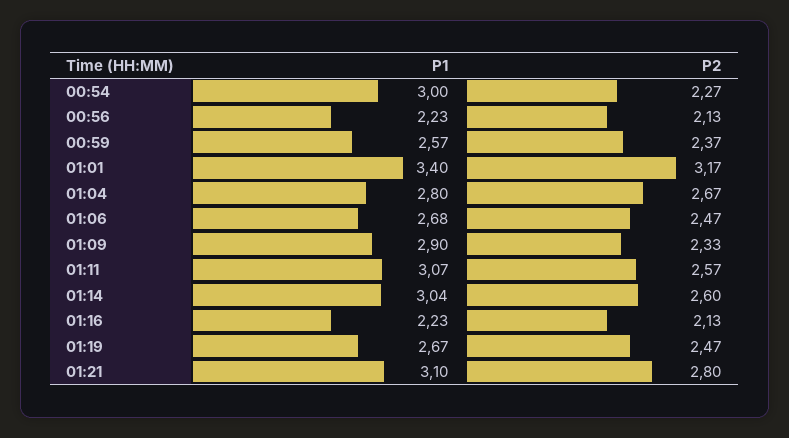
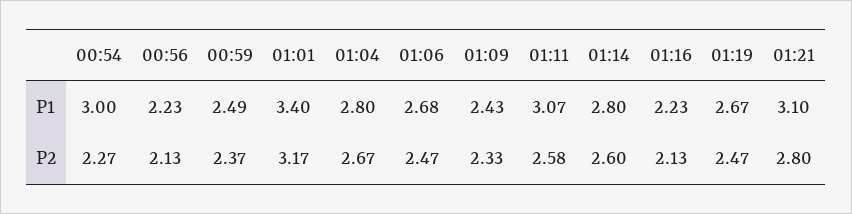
  {
    "P1": {
      "00:54": 3,
      "00:56": 2.23,
-     "00:59": 2.57,
+     "00:59": 2.49,
      "01:01": 3.4,
      "01:04": 2.8,
      "01:06": 2.68,
-     "01:09": 2.9,
+     "01:09": 2.43,
      "01:11": 3.07,
-     "01:14": 3.04,
+     "01:14": 2.8,
      "01:16": 2.23,
      "01:19": 2.67,
      "01:21": 3.1
    },
    "P2": {
      "00:54": 2.27,
      "00:56": 2.13,
      "00:59": 2.37,
      "01:01": 3.17,
      "01:04": 2.67,
      "01:06": 2.47,
      "01:09": 2.33,
-     "01:11": 2.57,
+     "01:11": 2.58,
      "01:14": 2.6,
      "01:16": 2.13,
      "01:19": 2.47,
      "01:21": 2.8
    }
  }

